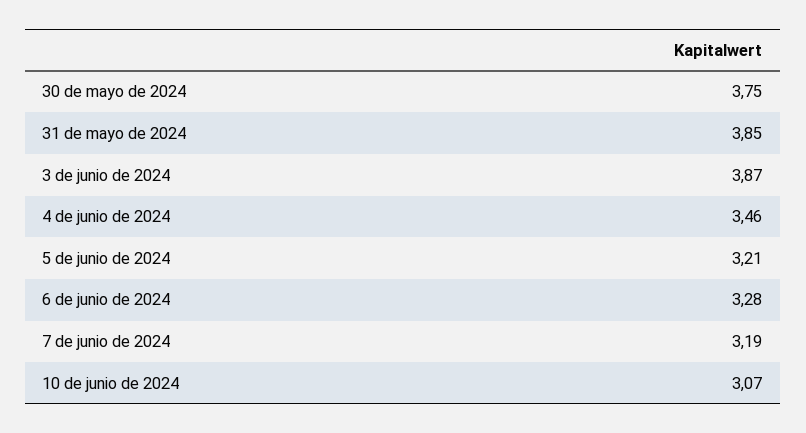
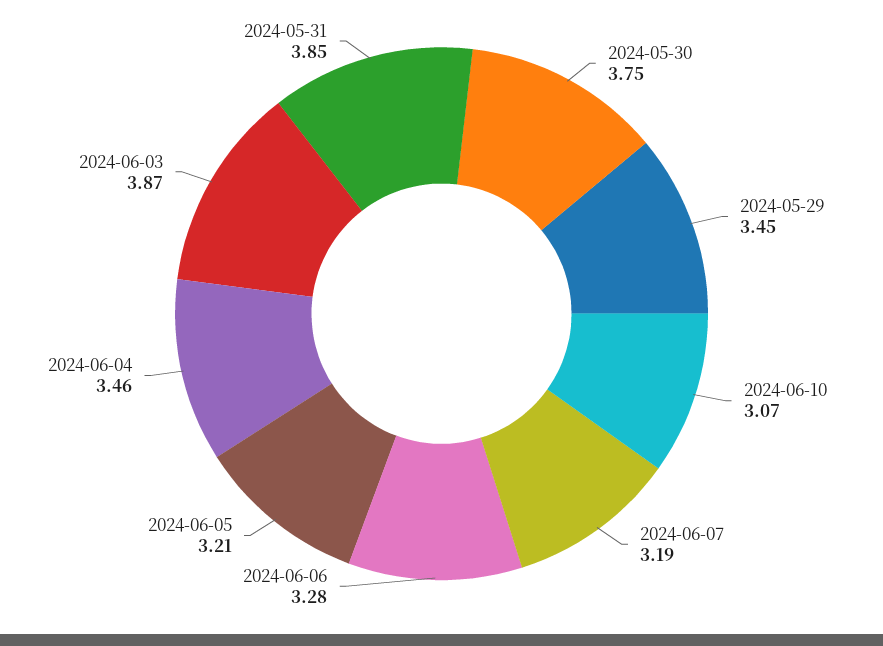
  {
    "30 de mayo de 2024": 3.75,
    "31 de mayo de 2024": 3.85,
    "3 de junio de 2024": 3.87,
    "4 de junio de 2024": 3.46,
    "5 de junio de 2024": 3.21,
    "6 de junio de 2024": 3.28,
    "7 de junio de 2024": 3.19,
-   "10 de junio de 2024": 3.07
+   "10 de junio de 2024": 3.07,
+   "2024-05-29": 3.45
  }

